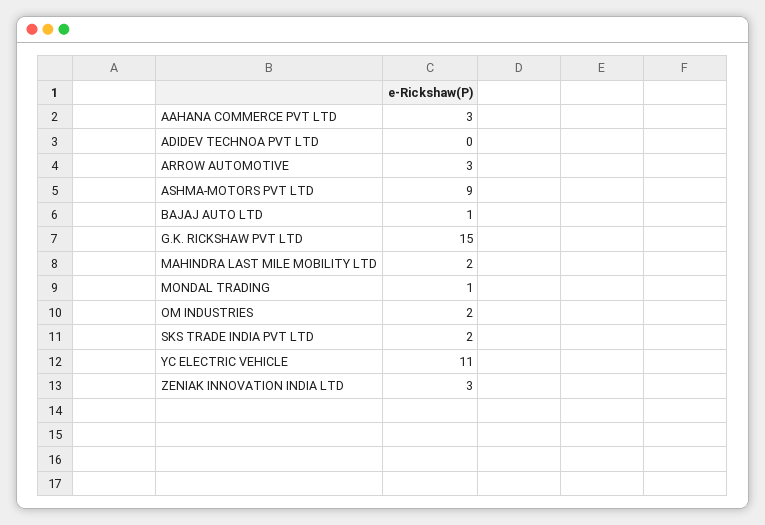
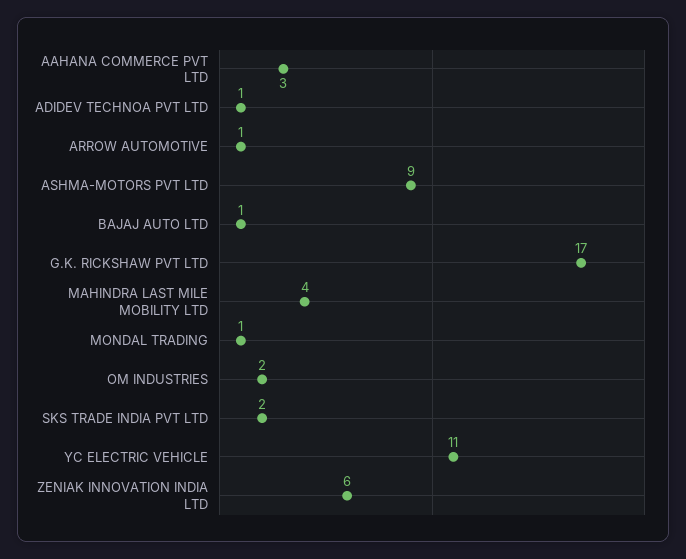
  {
    "AAHANA COMMERCE PVT LTD": 3,
-   "ADIDEV TECHNOA PVT LTD": 0,
+   "ADIDEV TECHNOA PVT LTD": 1,
-   "ARROW AUTOMOTIVE": 3,
+   "ARROW AUTOMOTIVE": 1,
    "ASHMA-MOTORS PVT LTD": 9,
    "BAJAJ AUTO LTD": 1,
-   "G.K. RICKSHAW PVT LTD": 15,
+   "G.K. RICKSHAW PVT LTD": 17,
-   "MAHINDRA LAST MILE MOBILITY LTD": 2,
+   "MAHINDRA LAST MILE MOBILITY LTD": 4,
    "MONDAL TRADING": 1,
    "OM INDUSTRIES": 2,
    "SKS TRADE INDIA PVT LTD": 2,
    "YC ELECTRIC VEHICLE": 11,
-   "ZENIAK INNOVATION INDIA LTD": 3
+   "ZENIAK INNOVATION INDIA LTD": 6
  }

